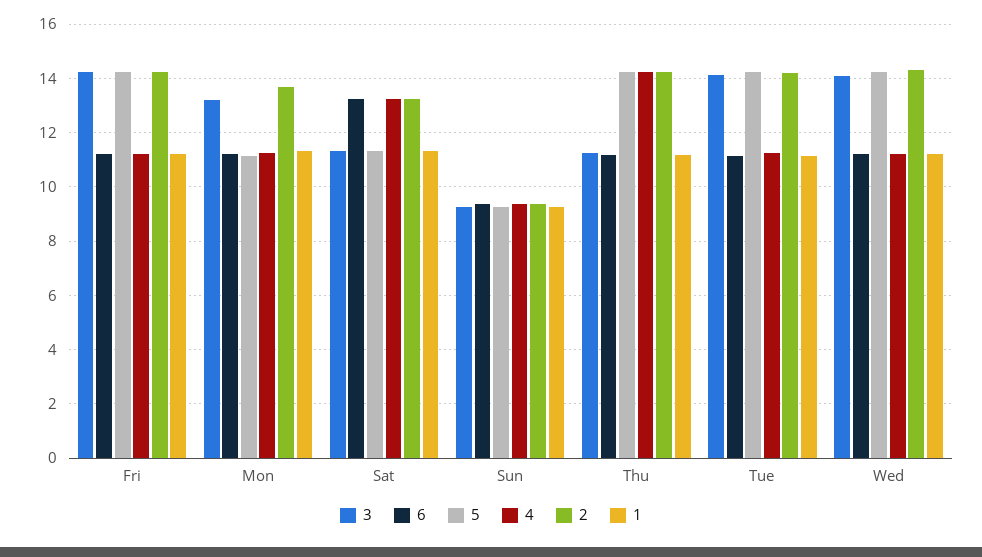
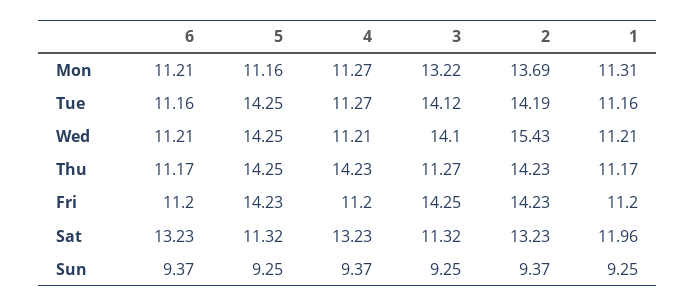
  {
    "3": {
      "Fri": 14.25,
      "Mon": 13.22,
      "Sat": 11.32,
      "Sun": 9.25,
      "Thu": 11.27,
      "Tue": 14.12,
      "Wed": 14.1
    },
    "6": {
      "Fri": 11.2,
      "Mon": 11.21,
      "Sat": 13.23,
      "Sun": 9.37,
      "Thu": 11.17,
      "Tue": 11.16,
      "Wed": 11.21
    },
    "5": {
      "Fri": 14.23,
      "Mon": 11.16,
      "Sat": 11.32,
      "Sun": 9.25,
      "Thu": 14.25,
      "Tue": 14.25,
      "Wed": 14.25
    },
    "4": {
      "Fri": 11.2,
      "Mon": 11.27,
      "Sat": 13.23,
      "Sun": 9.37,
      "Thu": 14.23,
      "Tue": 11.27,
      "Wed": 11.21
    },
    "2": {
      "Fri": 14.23,
      "Mon": 13.69,
      "Sat": 13.23,
      "Sun": 9.37,
      "Thu": 14.23,
      "Tue": 14.19,
-     "Wed": 14.25
+     "Wed": 15.43
    },
    "1": {
      "Fri": 11.2,
      "Mon": 11.31,
-     "Sat": 11.25,
+     "Sat": 11.96,
      "Sun": 9.25,
      "Thu": 11.17,
      "Tue": 11.16,
      "Wed": 11.21
    }
  }

